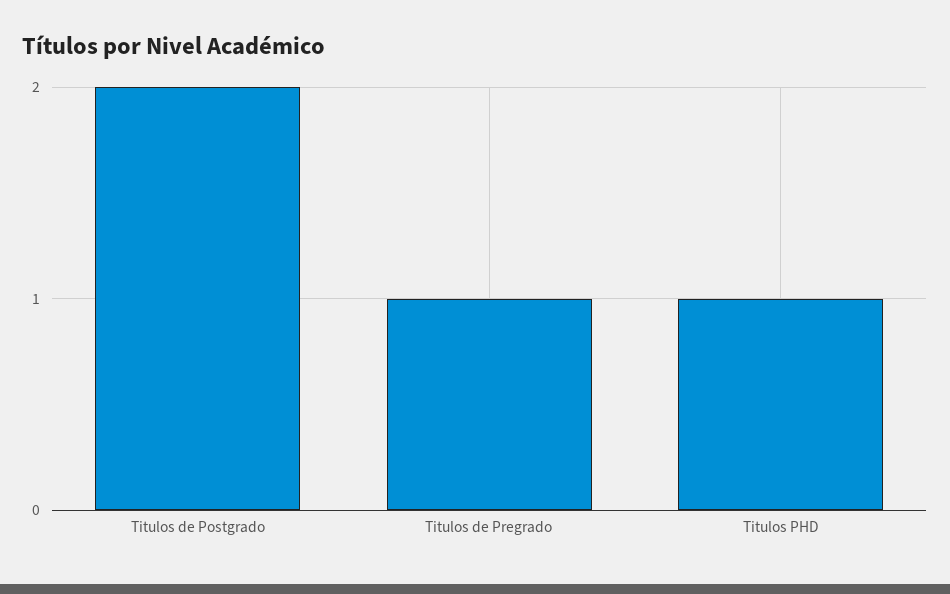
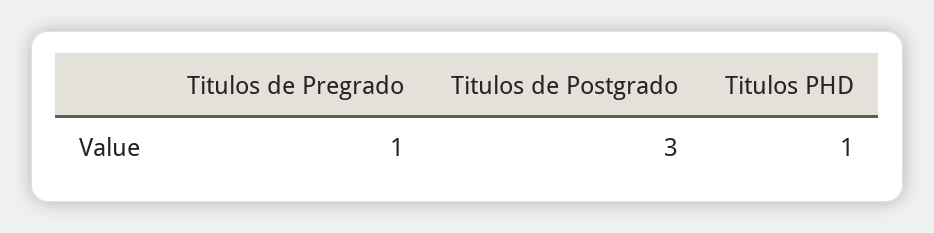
  {
-   "Titulos de Postgrado": 2,
+   "Titulos de Postgrado": 3,
    "Titulos de Pregrado": 1,
    "Titulos PHD": 1
  }

